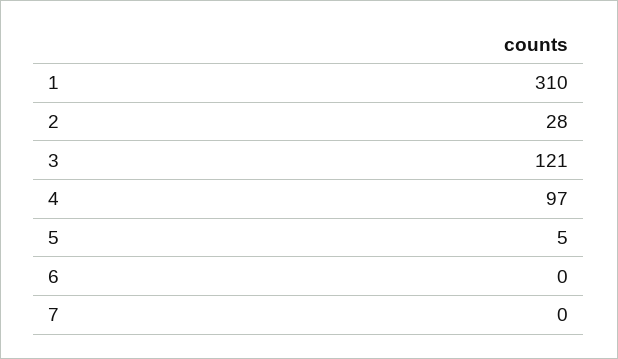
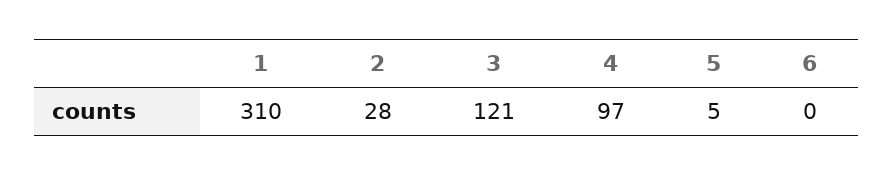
  {
    "1": 310,
    "2": 28,
    "3": 121,
    "4": 97,
    "5": 5,
-   "6": 0,
+   "6": 0
-   "7": 0
  }

